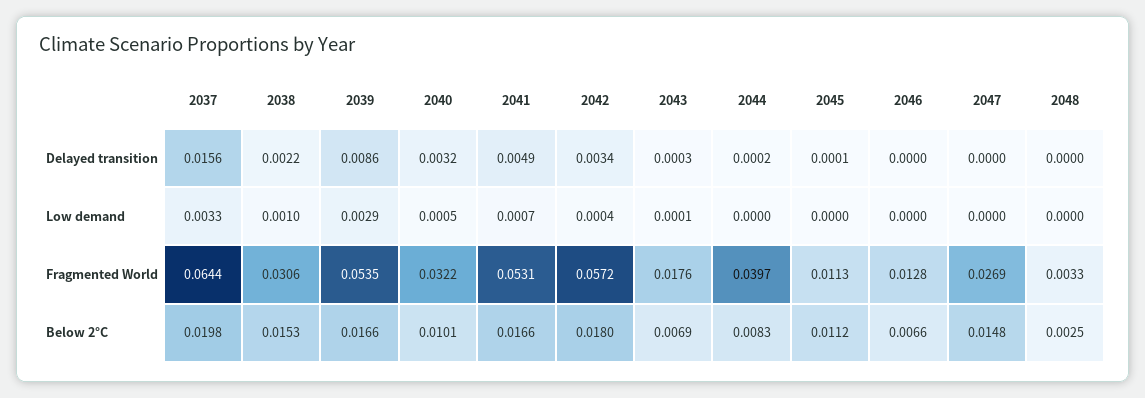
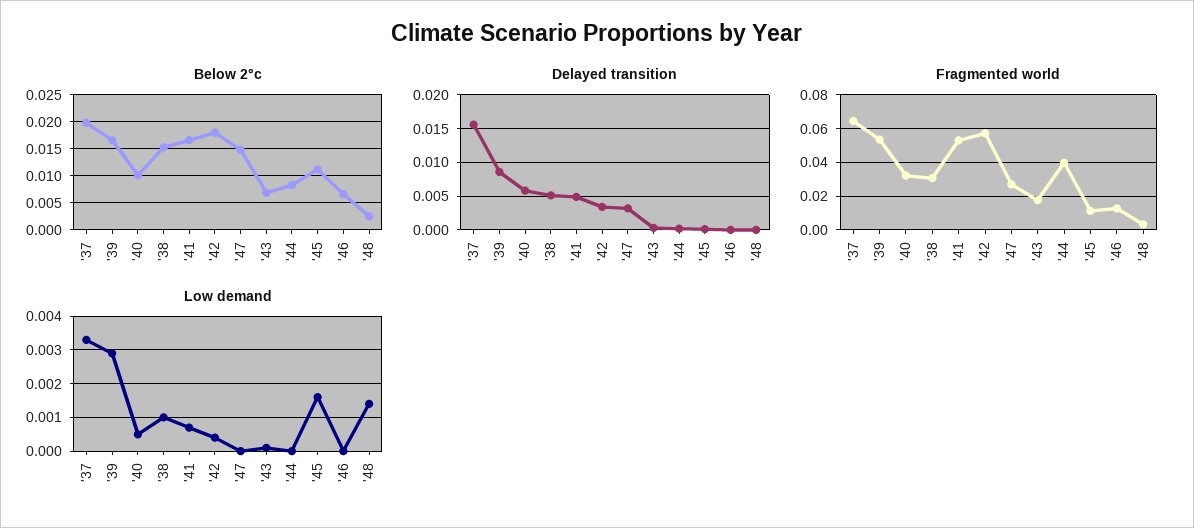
  {
    "Delayed transition": {
      "2037": 0.0156,
-     "2038": 0.0022,
+     "2038": 0.005,
      "2039": 0.0086,
-     "2040": 0.0032,
+     "2040": 0.006,
      "2041": 0.0049,
      "2042": 0.0034,
      "2043": 0.0003,
      "2044": 0.0002,
      "2045": 0.0001,
      "2046": 0,
-     "2047": 0,
+     "2047": 0.003,
      "2048": 0
    },
    "Low demand": {
      "2037": 0.0033,
      "2038": 0.001,
      "2039": 0.0029,
      "2040": 0.0005,
      "2041": 0.0007,
      "2042": 0.0004,
      "2043": 0.0001,
      "2044": 0,
-     "2045": 0,
+     "2045": 0.0015,
      "2046": 0,
      "2047": 0,
-     "2048": 0
+     "2048": 0.0015
    },
    "Fragmented World": {
      "2037": 0.0644,
      "2038": 0.0306,
      "2039": 0.0535,
      "2040": 0.0322,
      "2041": 0.0531,
      "2042": 0.0572,
      "2043": 0.0176,
      "2044": 0.0397,
      "2045": 0.0113,
      "2046": 0.0128,
      "2047": 0.0269,
      "2048": 0.0033
    },
    "Below 2°C": {
      "2037": 0.0198,
      "2038": 0.0153,
      "2039": 0.0166,
      "2040": 0.0101,
      "2041": 0.0166,
      "2042": 0.018,
      "2043": 0.0069,
      "2044": 0.0083,
      "2045": 0.0112,
      "2046": 0.0066,
      "2047": 0.0148,
      "2048": 0.0025
    }
  }

